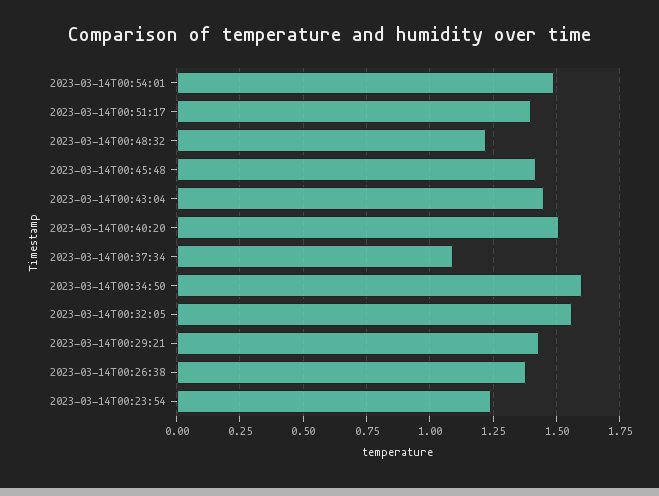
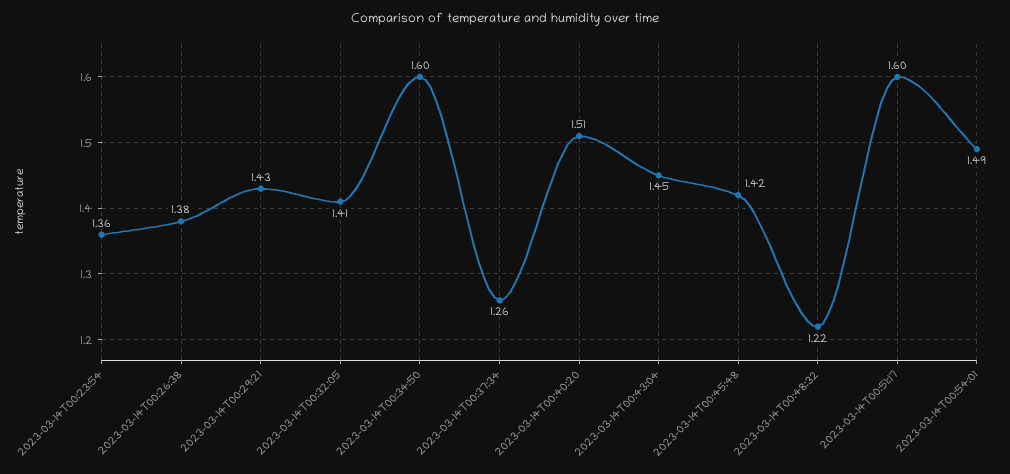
  {
    "2023-03-14T00:54:01": 1.49,
-   "2023-03-14T00:51:17": 1.4,
+   "2023-03-14T00:51:17": 1.6,
    "2023-03-14T00:48:32": 1.22,
    "2023-03-14T00:45:48": 1.42,
    "2023-03-14T00:43:04": 1.45,
    "2023-03-14T00:40:20": 1.51,
-   "2023-03-14T00:37:34": 1.1,
+   "2023-03-14T00:37:34": 1.26,
    "2023-03-14T00:34:50": 1.6,
-   "2023-03-14T00:32:05": 1.55,
+   "2023-03-14T00:32:05": 1.41,
    "2023-03-14T00:29:21": 1.43,
    "2023-03-14T00:26:38": 1.38,
-   "2023-03-14T00:23:54": 1.25
+   "2023-03-14T00:23:54": 1.36
  }

